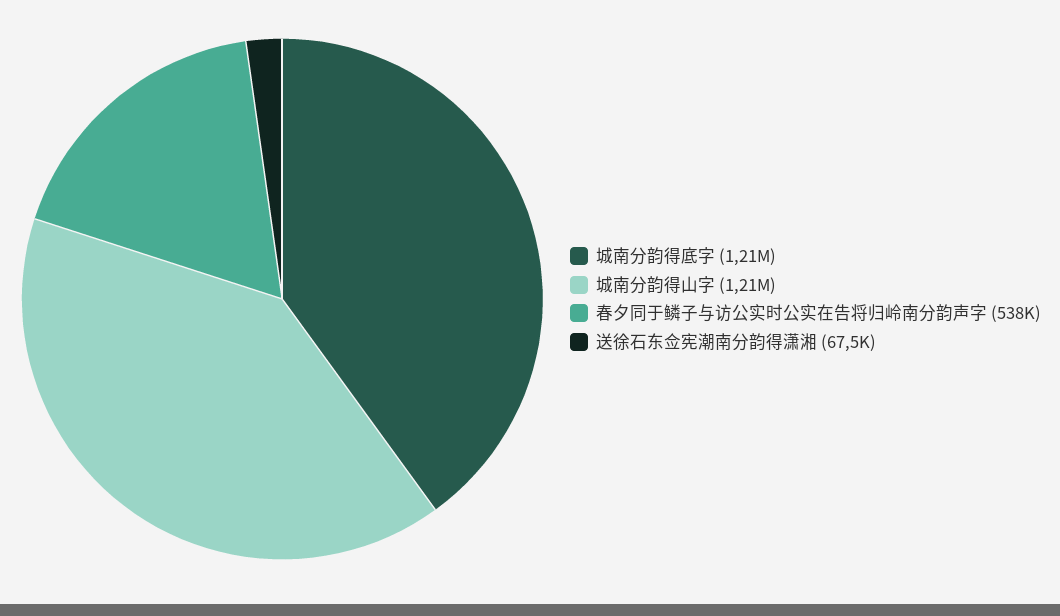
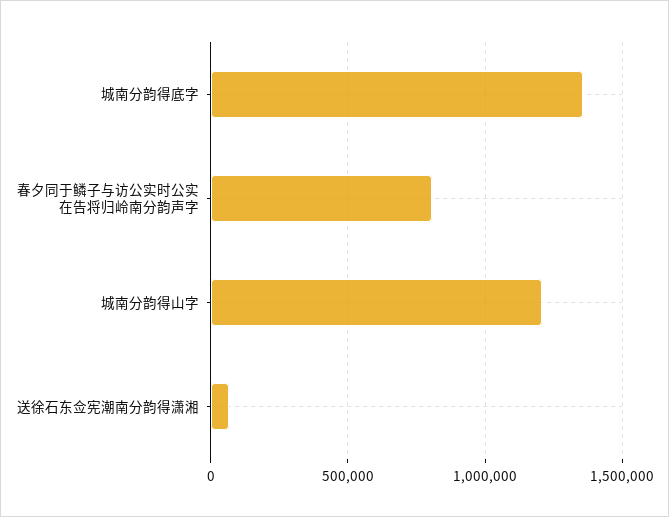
  {
-   "城南分韵得底字": 1210000,
+   "城南分韵得底字": 1350000,
    "城南分韵得山字": 1210000,
-   "春夕同于鳞子与访公实时公实在告将归岭南分韵声字": 538000,
+   "春夕同于鳞子与访公实时公实在告将归岭南分韵声字": 800000,
    "送徐石东佥宪潮南分韵得潇湘": 67500
  }

